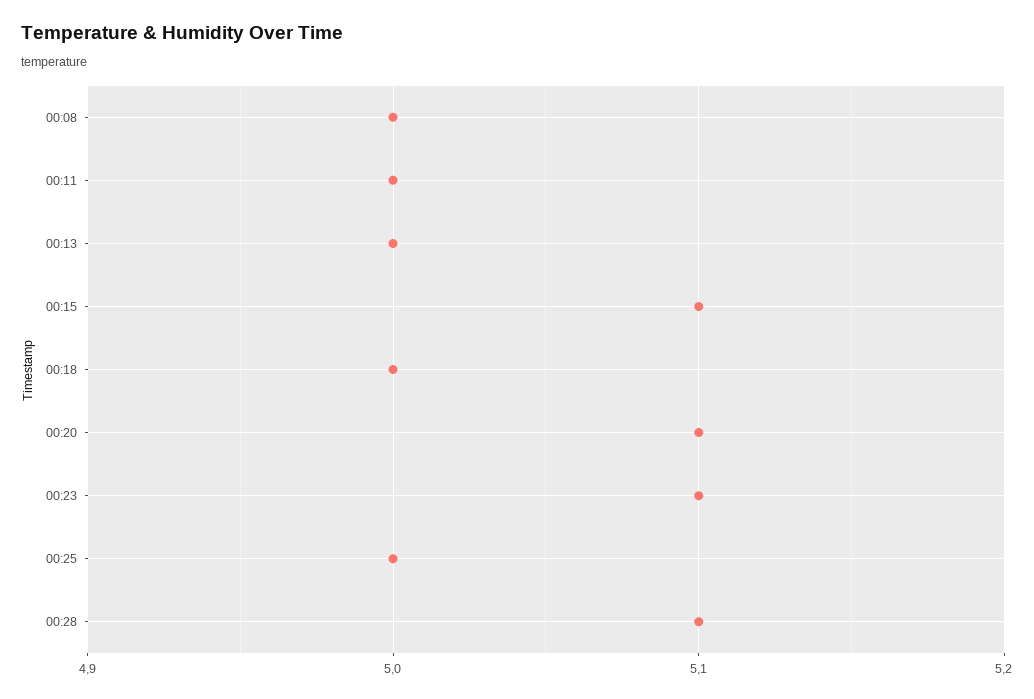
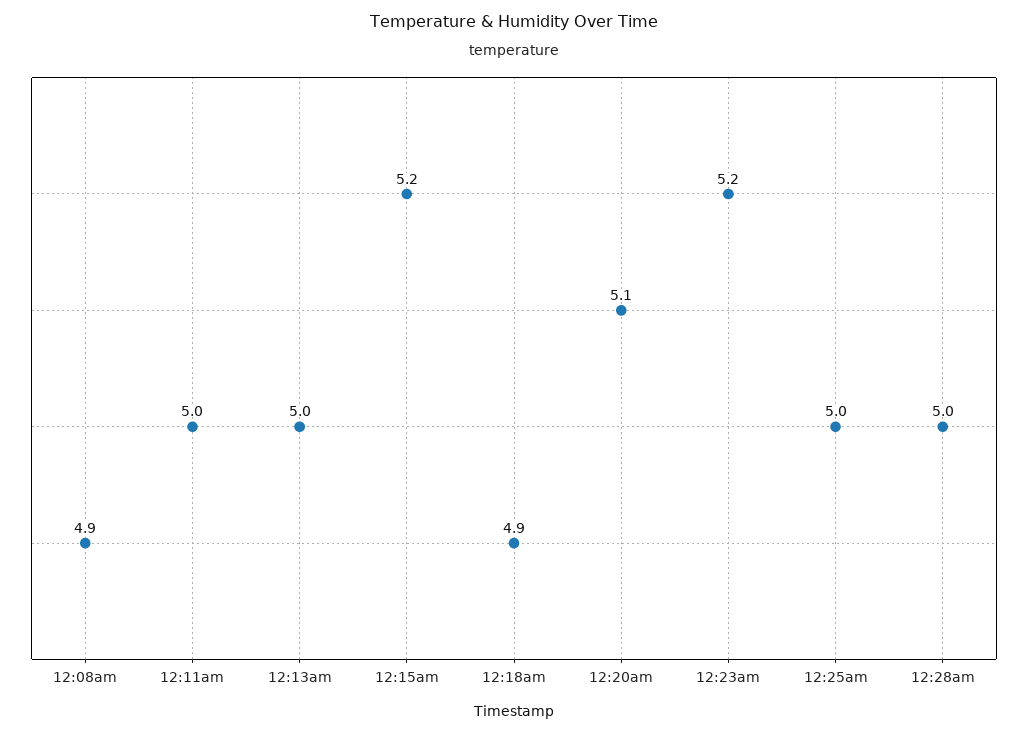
  {
-   "00:08": 5,
+   "00:08": 4.9,
    "00:11": 5,
    "00:13": 5,
-   "00:15": 5.1,
+   "00:15": 5.2,
-   "00:18": 5,
+   "00:18": 4.9,
    "00:20": 5.1,
-   "00:23": 5.1,
+   "00:23": 5.2,
    "00:25": 5,
-   "00:28": 5.1
+   "00:28": 5
  }

